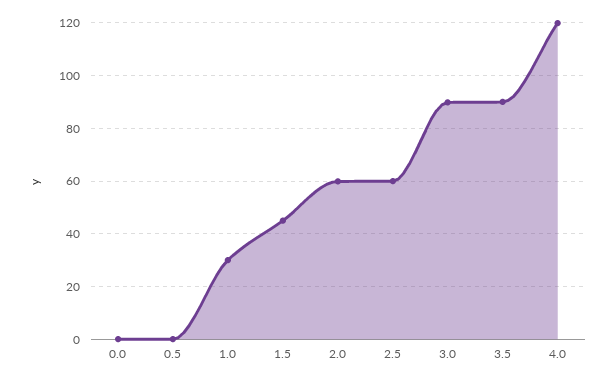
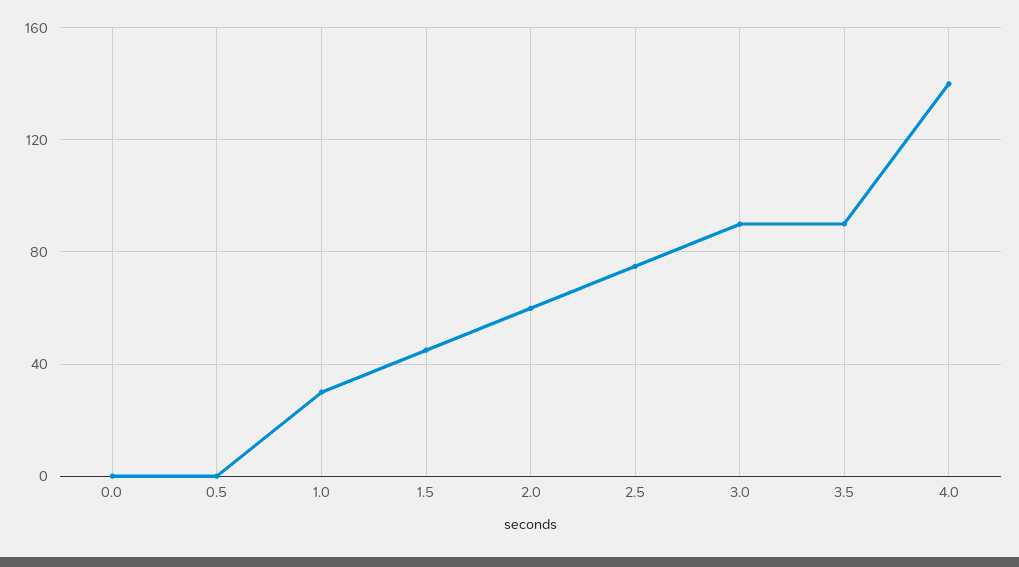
  {
    "0.0": 0,
    "0.5": 0,
    "1.0": 30,
    "1.5": 45,
    "2.0": 60,
-   "2.5": 60,
+   "2.5": 75,
    "3.0": 90,
    "3.5": 90,
-   "4.0": 120
+   "4.0": 140
  }

